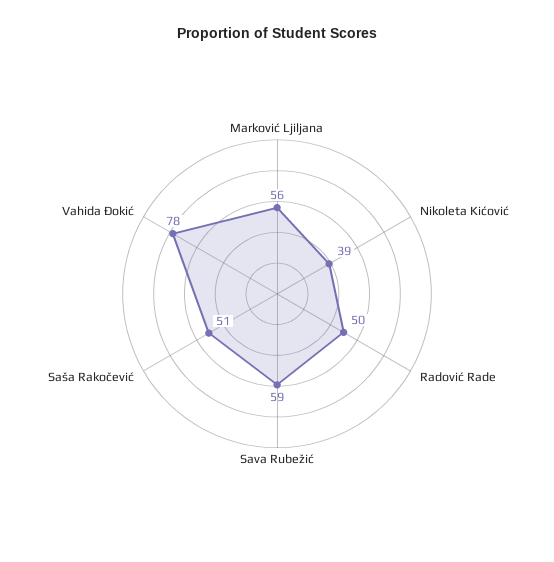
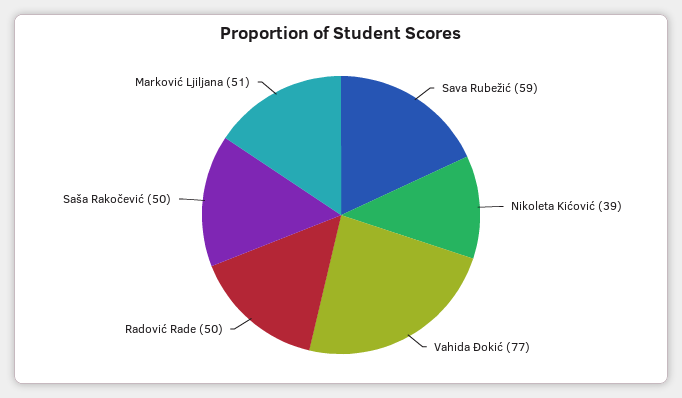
  {
-   "Marković Ljiljana": 56,
+   "Marković Ljiljana": 51,
    "Nikoleta Kićović": 39,
    "Radović Rade": 50,
    "Sava Rubežić": 59,
-   "Saša Rakočević": 51,
+   "Saša Rakočević": 50,
-   "Vahida Đokić": 78
+   "Vahida Đokić": 77
  }

